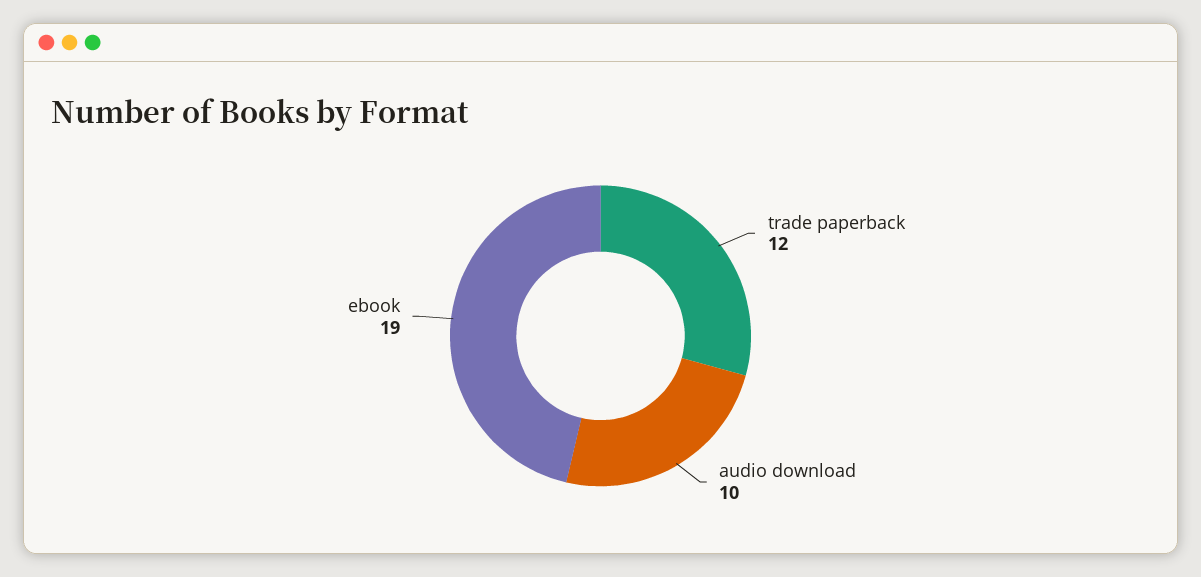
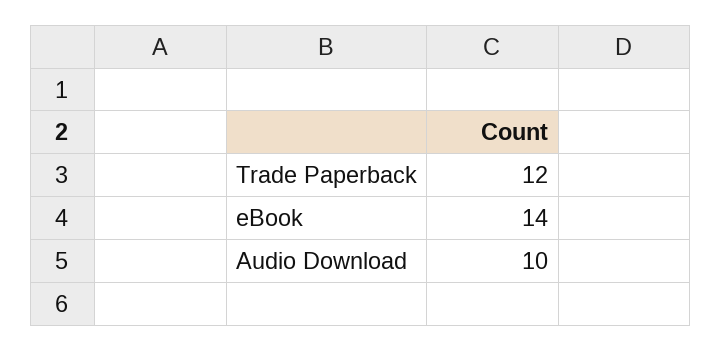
  {
    "trade paperback": 12,
    "audio download": 10,
-   "ebook": 19
+   "ebook": 14
  }

